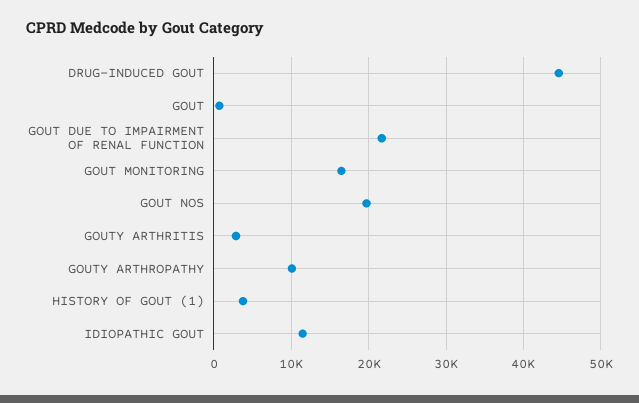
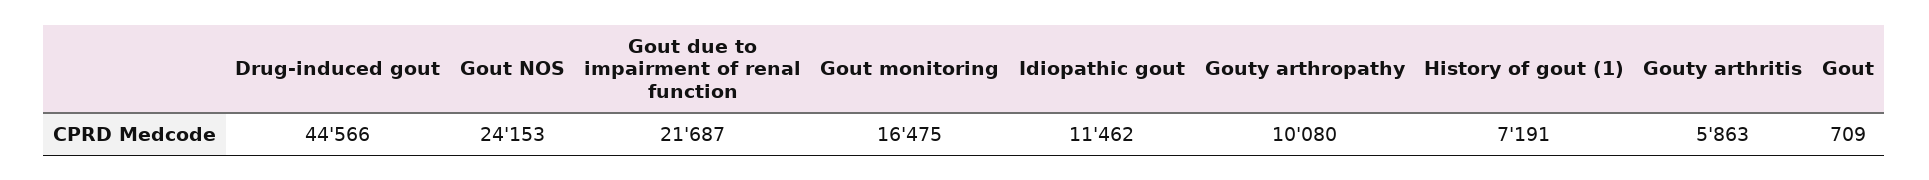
  {
    "DRUG-INDUCED GOUT": 44566,
    "GOUT": 709,
    "GOUT DUE TO IMPAIRMENT OF RENAL FUNCTION": 21687,
    "GOUT MONITORING": 16475,
-   "GOUT NOS": 20000,
+   "GOUT NOS": 24153,
-   "GOUTY ARTHRITIS": 3000,
+   "GOUTY ARTHRITIS": 5863,
    "GOUTY ARTHROPATHY": 10080,
-   "HISTORY OF GOUT (1)": 4000,
+   "HISTORY OF GOUT (1)": 7191,
    "IDIOPATHIC GOUT": 11462
  }

